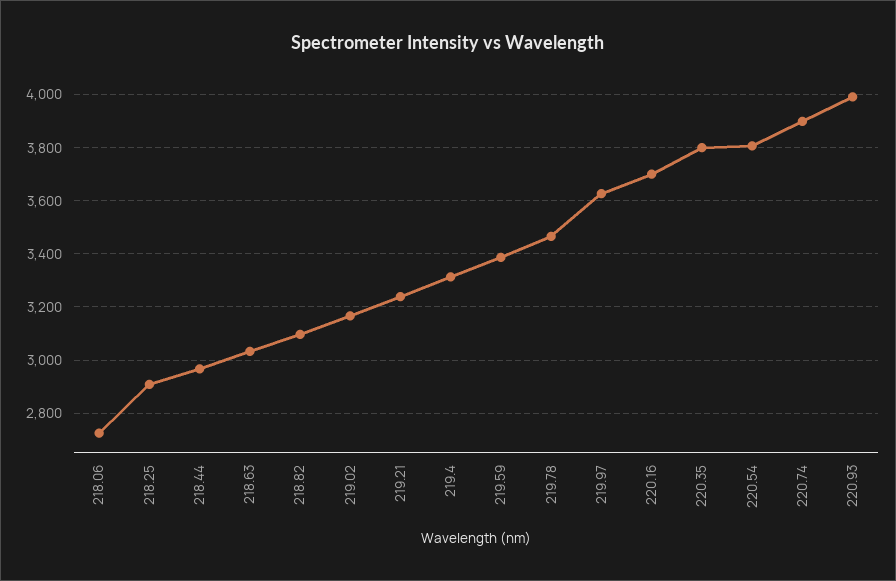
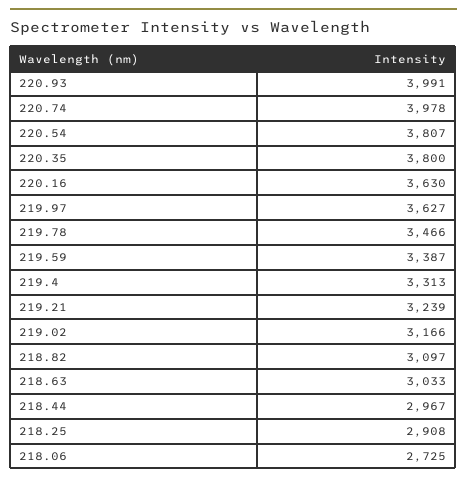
  {
    "218.06": 2725,
    "218.25": 2908,
    "218.44": 2967,
    "218.63": 3033,
    "218.82": 3097,
    "219.02": 3166,
    "219.21": 3239,
    "219.4": 3313,
    "219.59": 3387,
    "219.78": 3466,
    "219.97": 3627,
-   "220.16": 3700,
+   "220.16": 3630,
    "220.35": 3800,
    "220.54": 3807,
-   "220.74": 3900,
+   "220.74": 3978,
    "220.93": 3991
  }

